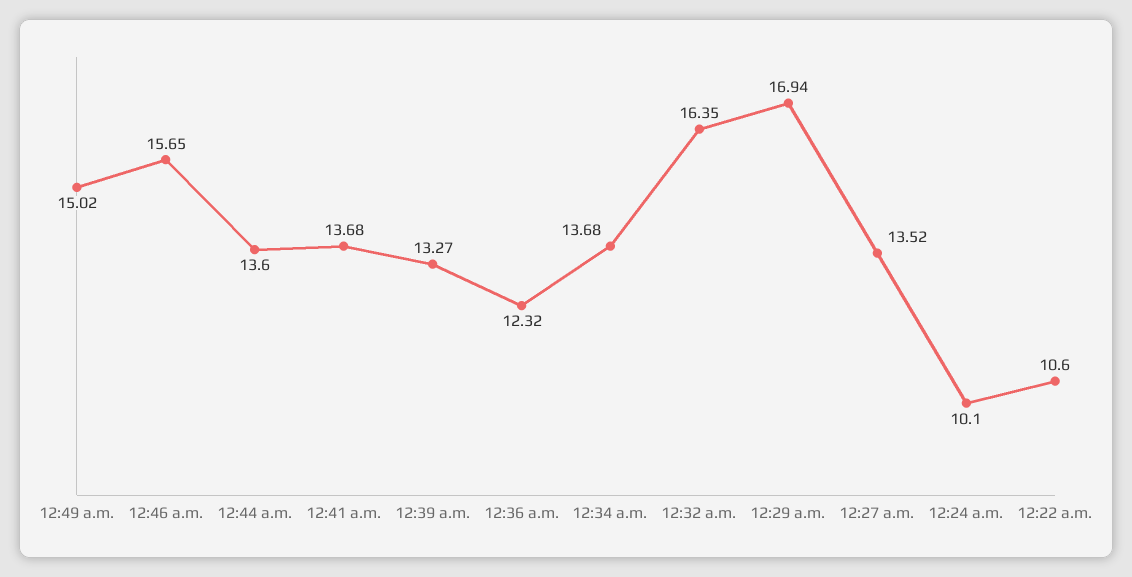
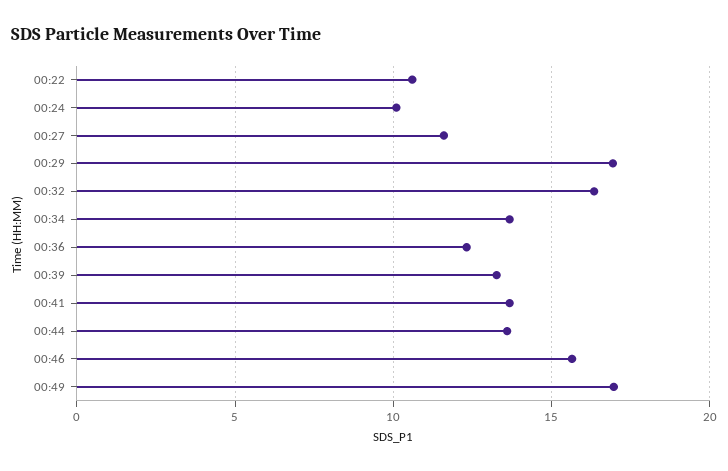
  {
-   "12:49 a.m.": 15.02,
+   "12:49 a.m.": 17,
    "12:46 a.m.": 15.65,
    "12:44 a.m.": 13.6,
    "12:41 a.m.": 13.68,
    "12:39 a.m.": 13.27,
    "12:36 a.m.": 12.32,
    "12:34 a.m.": 13.68,
    "12:32 a.m.": 16.35,
    "12:29 a.m.": 16.94,
-   "12:27 a.m.": 13.52,
+   "12:27 a.m.": 11.5,
    "12:24 a.m.": 10.1,
    "12:22 a.m.": 10.6
  }

